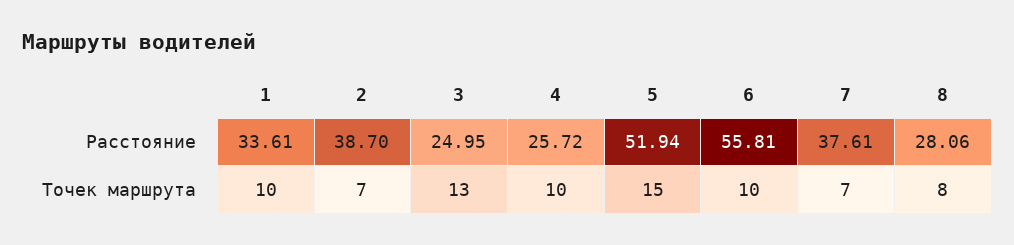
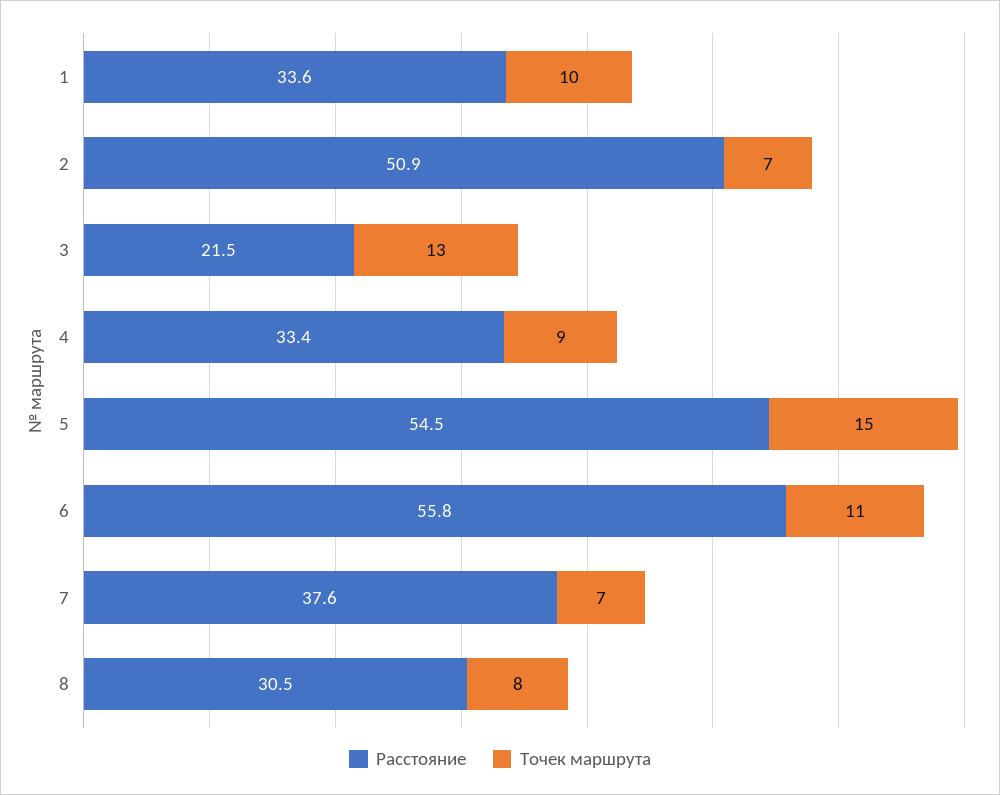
  {
    "Расстояние": {
      "1": 33.61,
-     "2": 38.7,
+     "2": 50.9,
-     "3": 24.95,
+     "3": 21.5,
-     "4": 25.72,
+     "4": 33.4,
-     "5": 51.94,
+     "5": 54.5,
      "6": 55.81,
      "7": 37.61,
-     "8": 28.06
+     "8": 30.5
    },
    "Точек маршрута": {
      "1": 10,
      "2": 7,
      "3": 13,
-     "4": 10,
+     "4": 9,
      "5": 15,
-     "6": 10,
+     "6": 11,
      "7": 7,
      "8": 8
    }
  }

